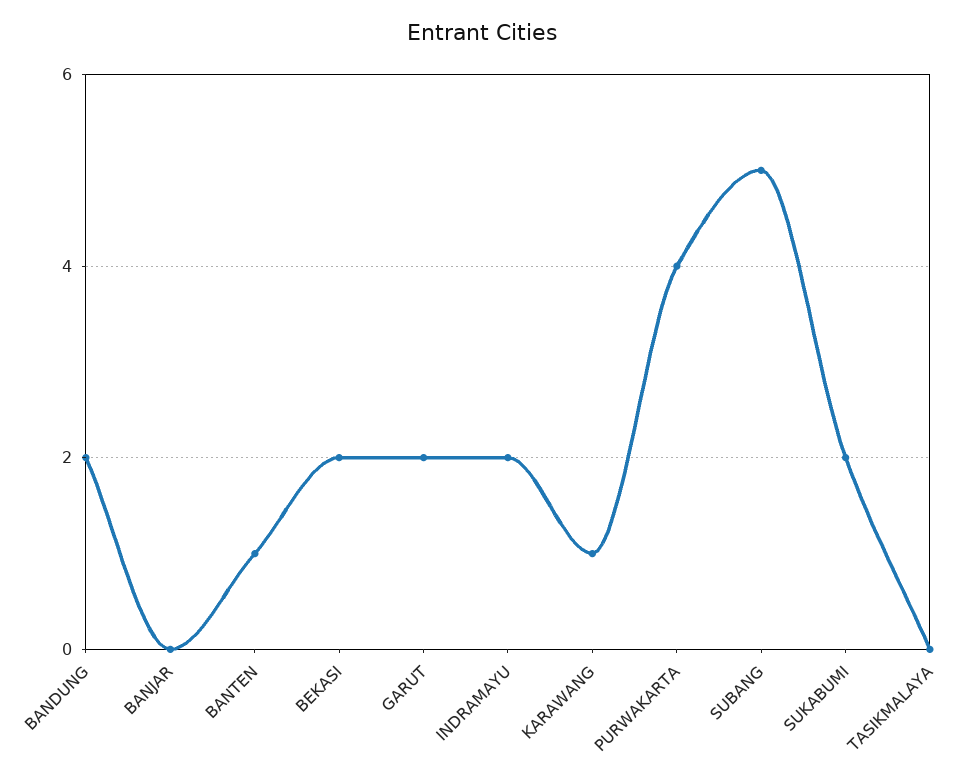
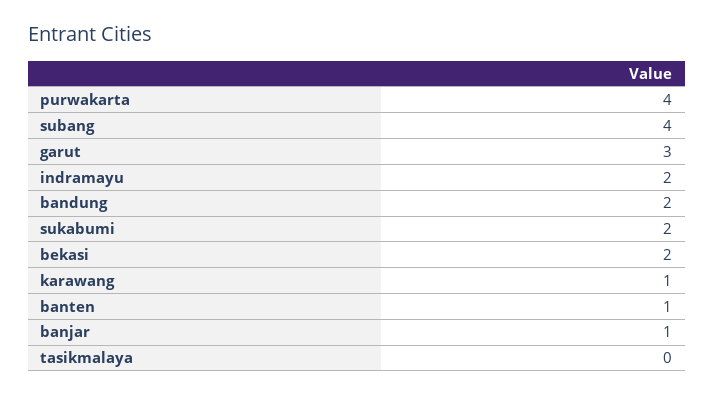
  {
    "BANDUNG": 2,
-   "BANJAR": 0,
+   "BANJAR": 1,
    "BANTEN": 1,
    "BEKASI": 2,
-   "GARUT": 2,
+   "GARUT": 3,
    "INDRAMAYU": 2,
    "KARAWANG": 1,
    "PURWAKARTA": 4,
-   "SUBANG": 5,
+   "SUBANG": 4,
    "SUKABUMI": 2,
    "TASIKMALAYA": 0
  }

